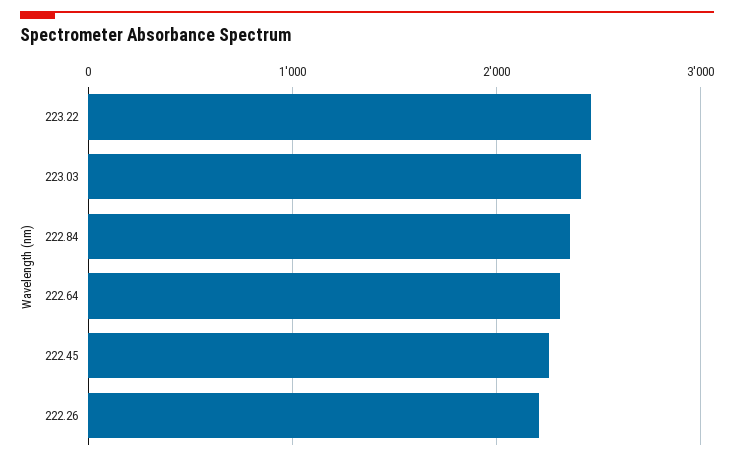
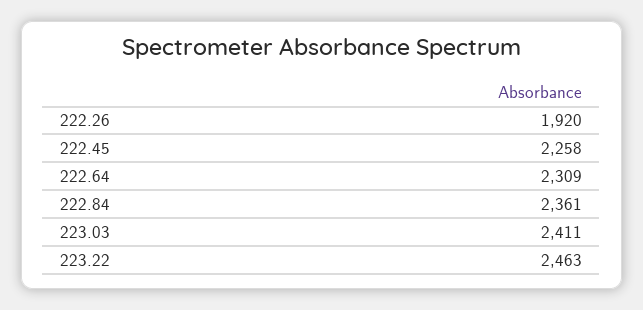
  {
    "223.22": 2463,
    "223.03": 2411,
    "222.84": 2361,
    "222.64": 2309,
    "222.45": 2258,
-   "222.26": 2200
+   "222.26": 1920
  }

